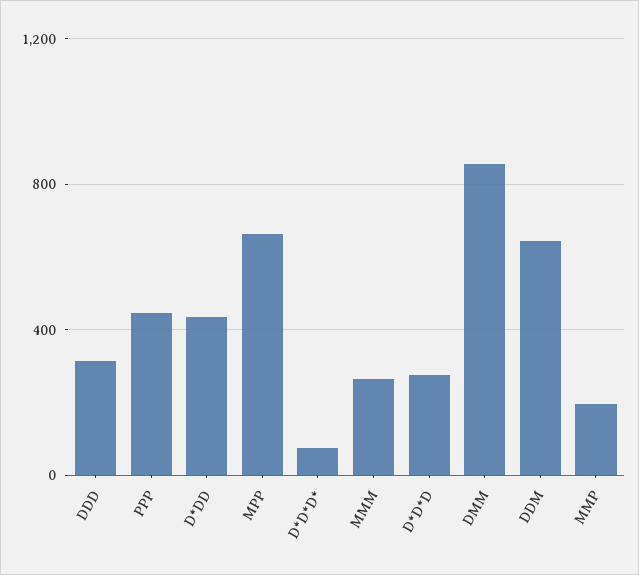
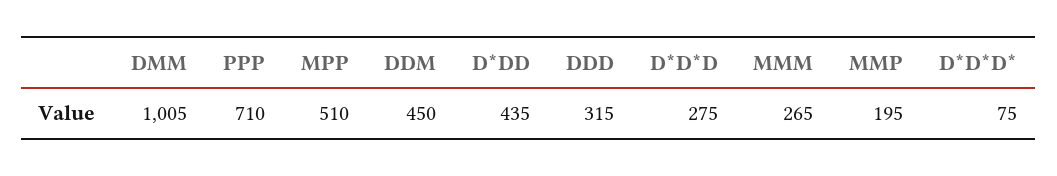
  {
    "DDD": 315,
-   "PPP": 450,
+   "PPP": 710,
    "D*DD": 435,
-   "MPP": 650,
+   "MPP": 510,
    "D*D*D*": 75,
    "MMM": 265,
    "D*D*D": 275,
-   "DMM": 850,
+   "DMM": 1005,
-   "DDM": 650,
+   "DDM": 450,
    "MMP": 195
  }

